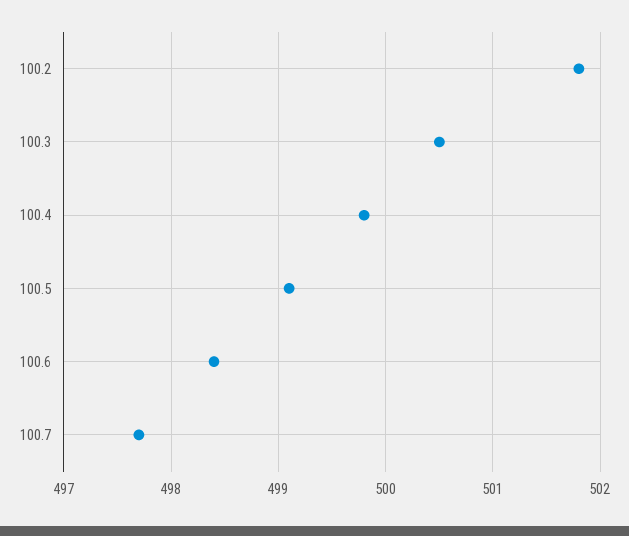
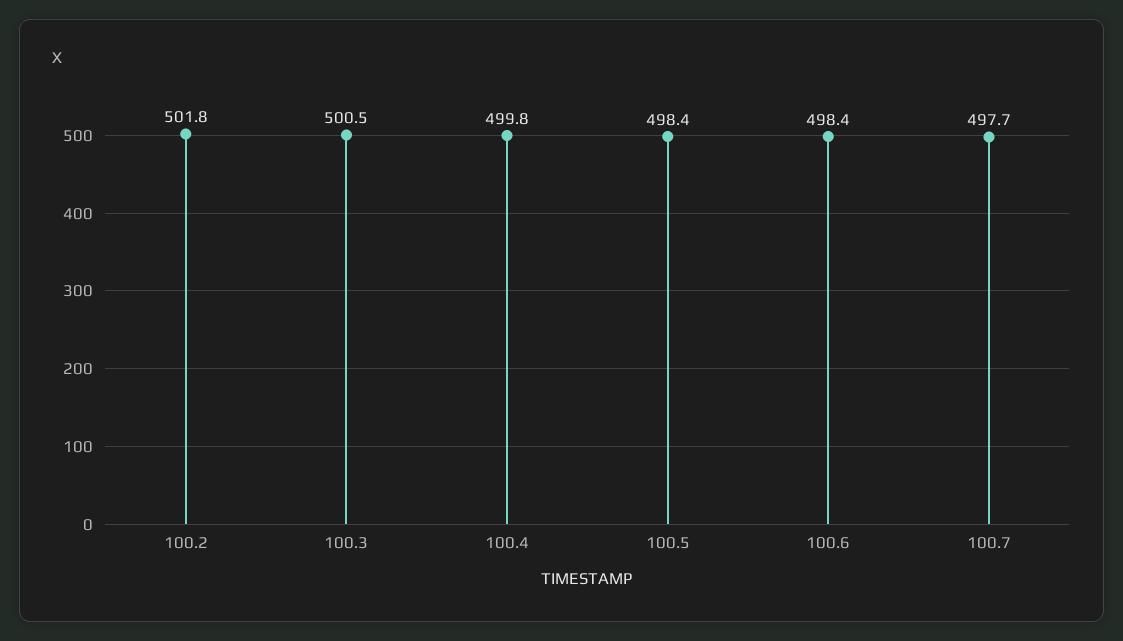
  {
    "100.2": 501.8,
    "100.3": 500.5,
    "100.4": 499.8,
-   "100.5": 499.1,
+   "100.5": 498.4,
    "100.6": 498.4,
    "100.7": 497.7
  }

